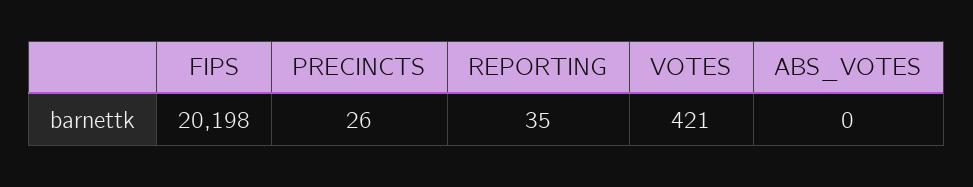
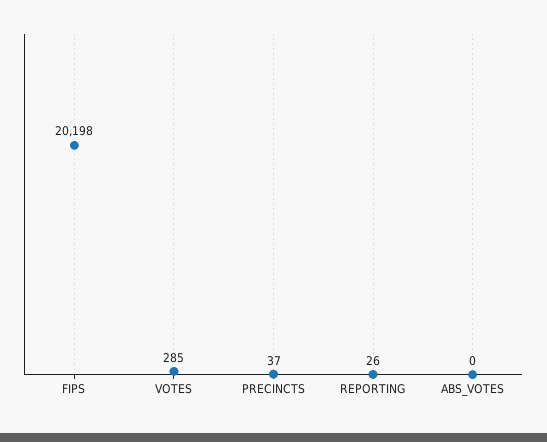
  {
    "FIPS": 20198,
-   "PRECINCTS": 26,
+   "PRECINCTS": 37,
-   "REPORTING": 35,
+   "REPORTING": 26,
-   "VOTES": 421,
+   "VOTES": 285,
    "ABS_VOTES": 0
  }

